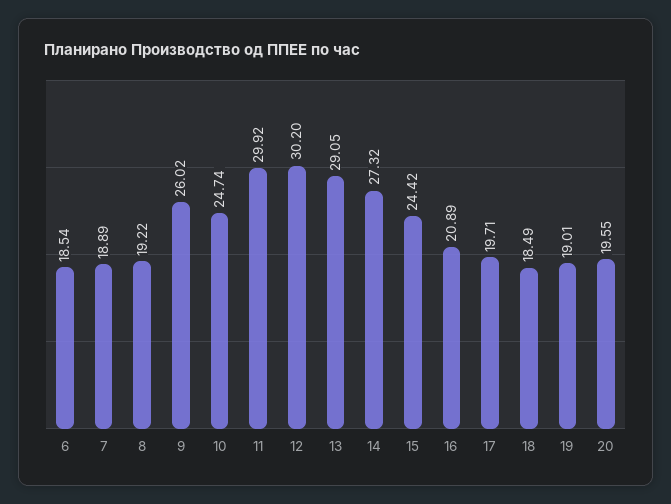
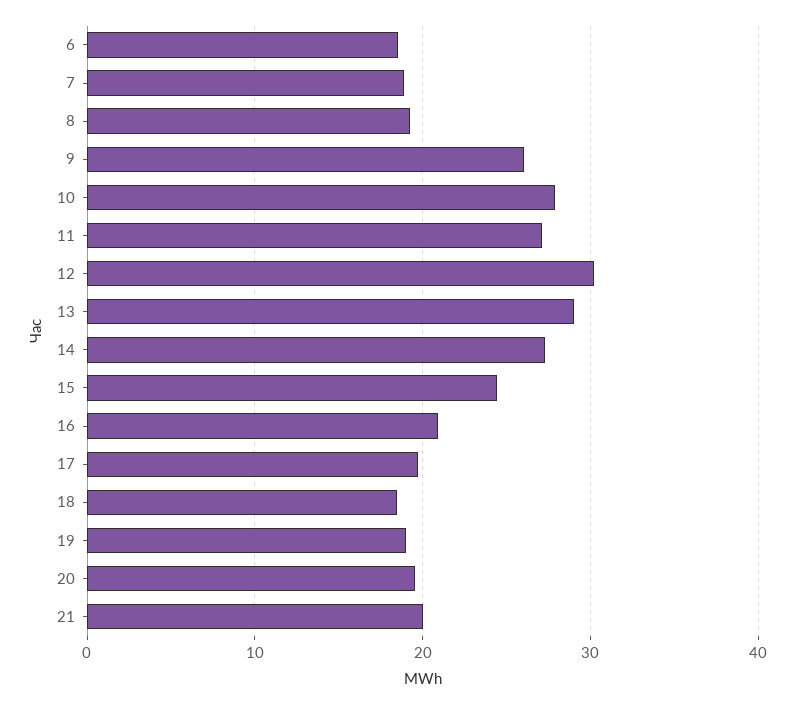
  {
    "6": 18.54,
    "7": 18.89,
    "8": 19.22,
    "9": 26.02,
-   "10": 24.74,
+   "10": 28,
-   "11": 29.92,
+   "11": 27,
    "12": 30.2,
    "13": 29.05,
    "14": 27.32,
    "15": 24.42,
    "16": 20.89,
    "17": 19.71,
    "18": 18.49,
    "19": 19.01,
-   "20": 19.55
+   "20": 19.55,
+   "21": 20
  }

